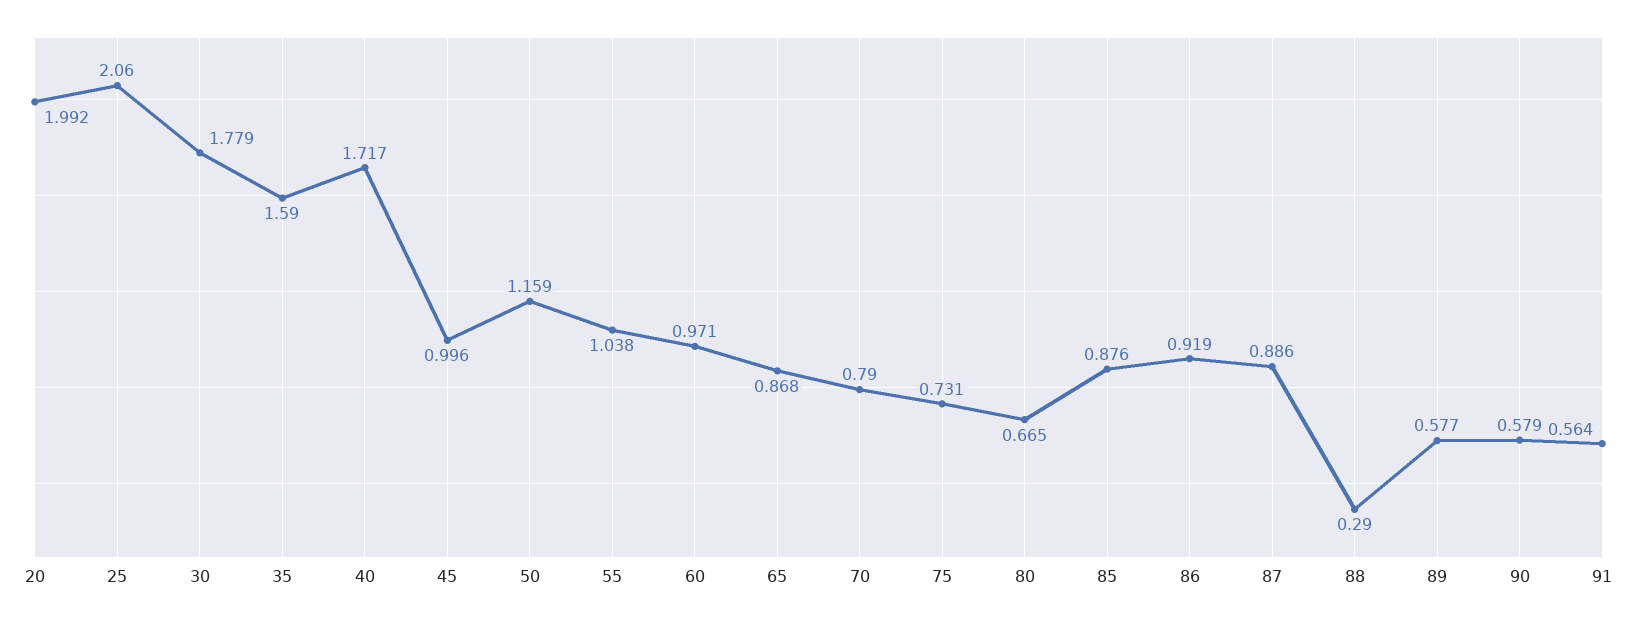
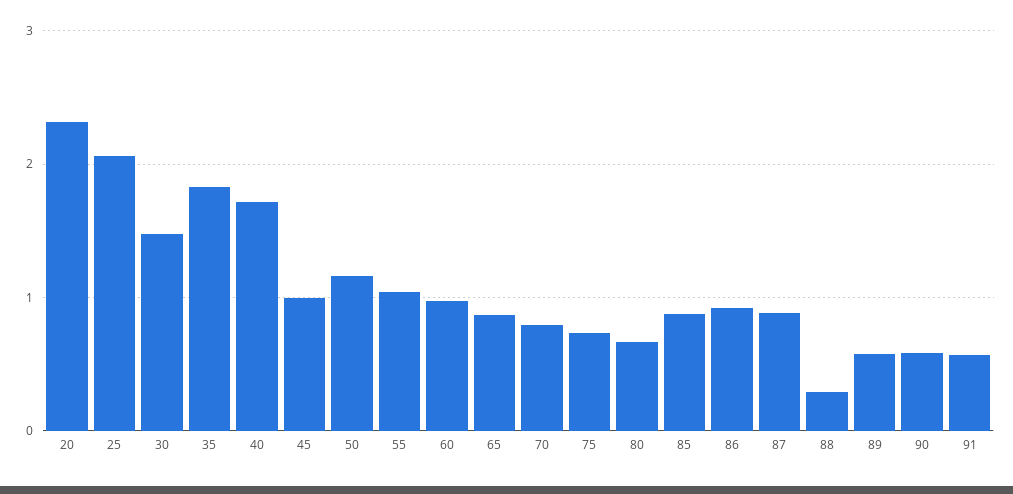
  {
-   "20": 1.992,
+   "20": 2.3,
    "25": 2.06,
-   "30": 1.779,
+   "30": 1.5,
-   "35": 1.59,
+   "35": 1.8,
    "40": 1.717,
    "45": 0.996,
    "50": 1.159,
    "55": 1.038,
    "60": 0.971,
    "65": 0.868,
    "70": 0.79,
    "75": 0.731,
    "80": 0.665,
    "85": 0.876,
    "86": 0.919,
    "87": 0.886,
    "88": 0.29,
    "89": 0.577,
    "90": 0.579,
    "91": 0.564
  }

